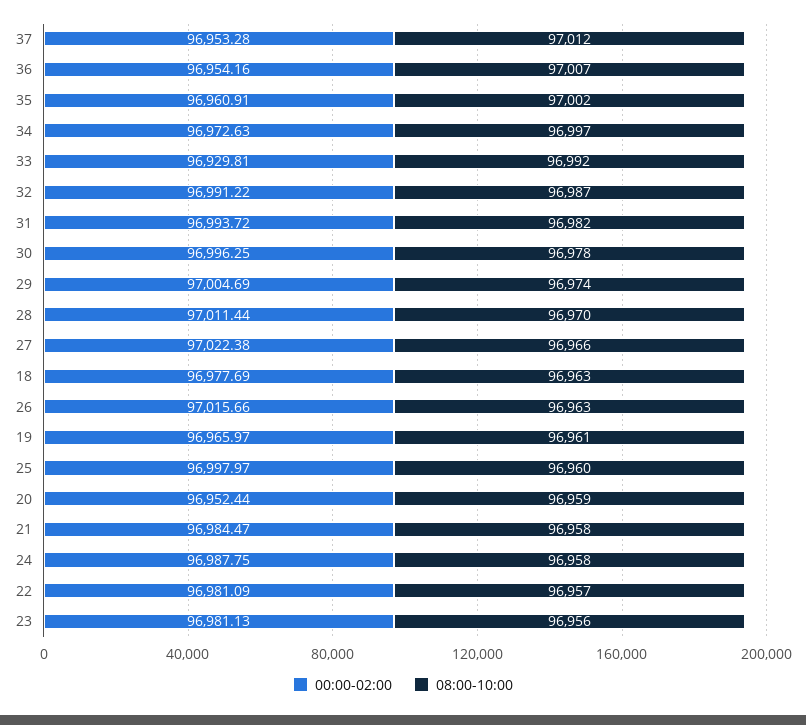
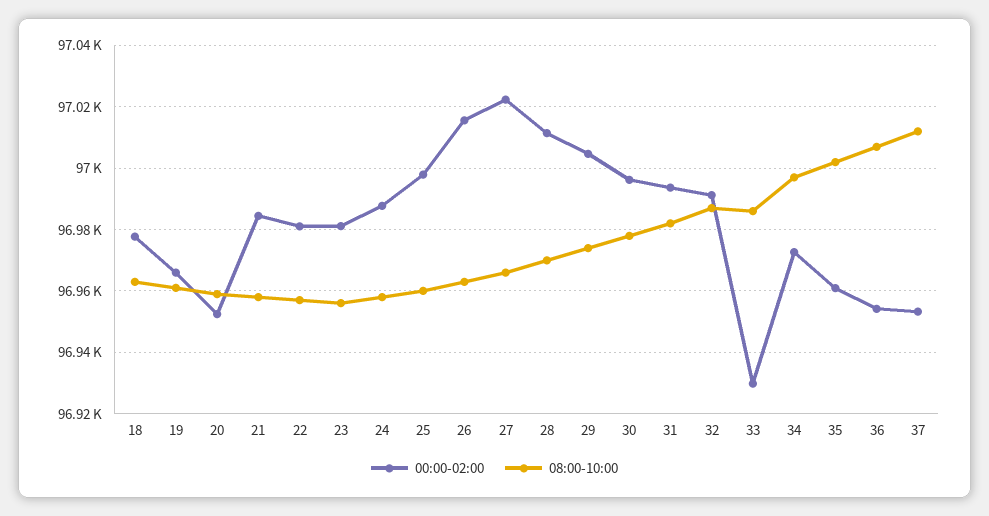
  {
    "00:00-02:00": {
      "37": 96953.28,
      "36": 96954.16,
      "35": 96960.91,
      "34": 96972.63,
      "33": 96929.81,
      "32": 96991.22,
      "31": 96993.72,
      "30": 96996.25,
      "29": 97004.69,
      "28": 97011.44,
      "27": 97022.38,
      "18": 96977.69,
      "26": 97015.66,
      "19": 96965.97,
      "25": 96997.97,
      "20": 96952.44,
      "21": 96984.47,
      "24": 96987.75,
      "22": 96981.09,
      "23": 96981.13
    },
    "08:00-10:00": {
      "37": 97012,
      "36": 97007,
      "35": 97002,
      "34": 96997,
-     "33": 96992,
+     "33": 96986,
      "32": 96987,
      "31": 96982,
      "30": 96978,
      "29": 96974,
      "28": 96970,
      "27": 96966,
      "18": 96963,
      "26": 96963,
      "19": 96961,
      "25": 96960,
      "20": 96959,
      "21": 96958,
      "24": 96958,
      "22": 96957,
      "23": 96956
    }
  }

